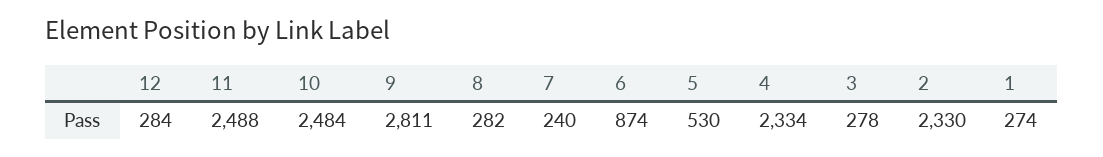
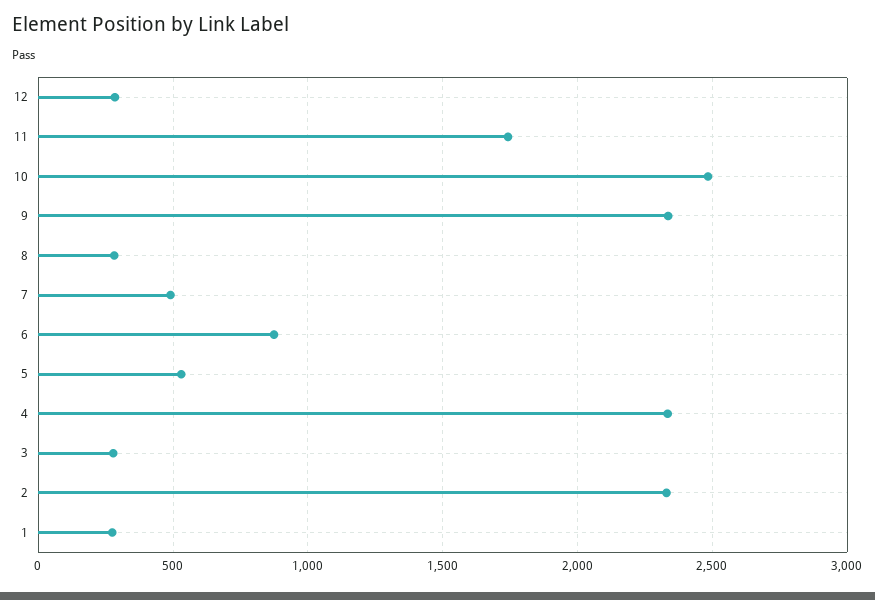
  {
    "12": 284,
-   "11": 2488,
+   "11": 1750,
    "10": 2484,
-   "9": 2811,
+   "9": 2350,
    "8": 282,
-   "7": 240,
+   "7": 500,
    "6": 874,
    "5": 530,
    "4": 2334,
    "3": 278,
    "2": 2330,
    "1": 274
  }

